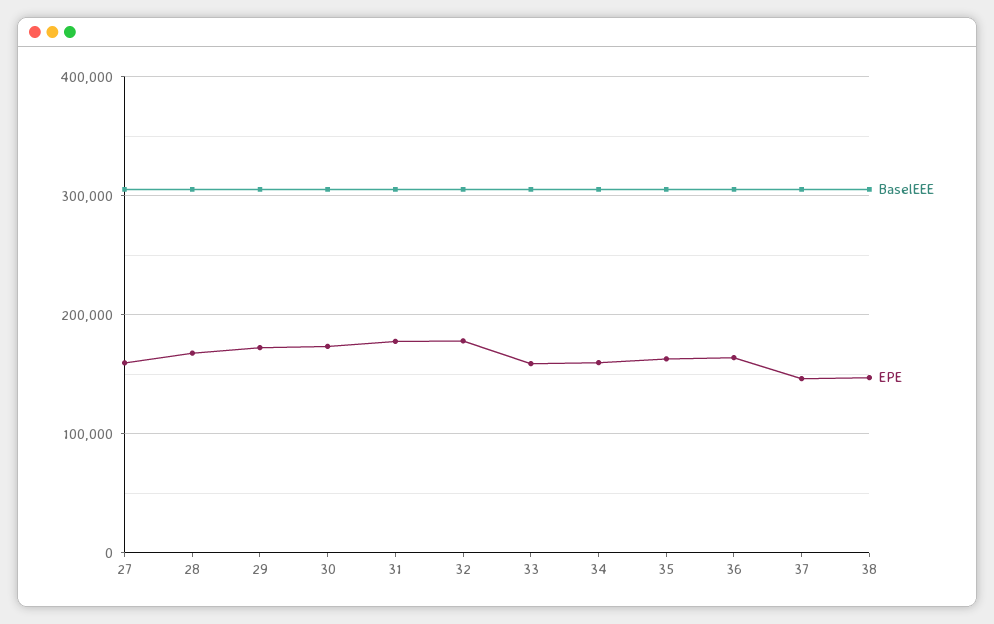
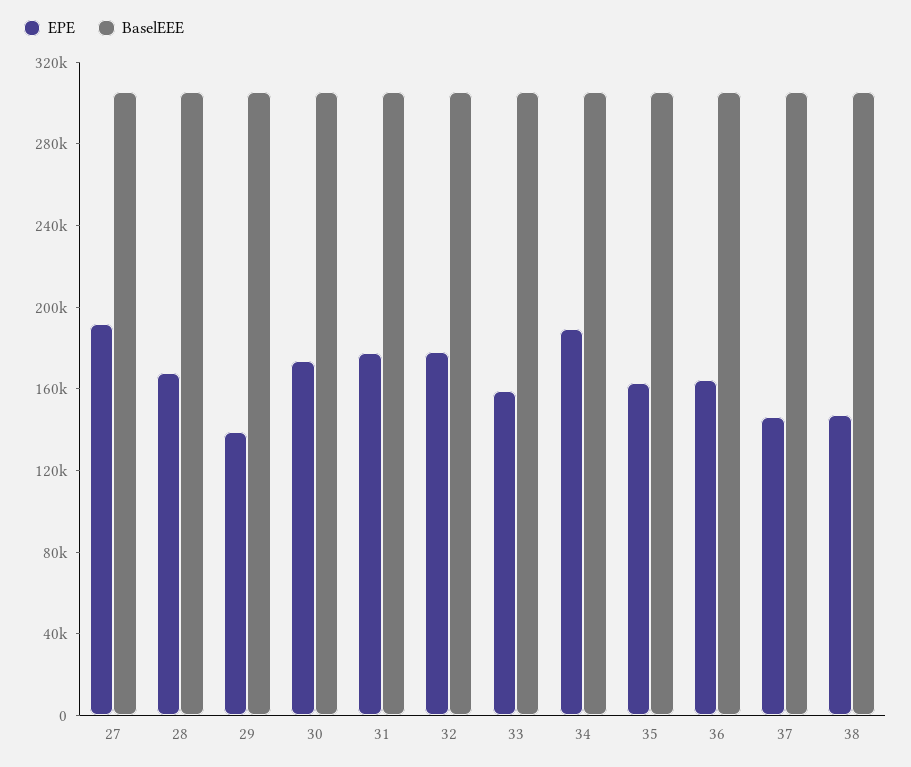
  {
    "BaselEEE": {
      "27": 310000,
      "28": 310000,
      "29": 310000,
      "30": 310000,
      "31": 310000,
      "32": 310000,
      "33": 310000,
      "34": 310000,
      "35": 310000,
      "36": 310000,
      "37": 310000,
      "38": 310000
    },
    "EPE": {
-     "27": 160000,
+     "27": 190000,
      "28": 170000,
-     "29": 170000,
+     "29": 140000,
      "30": 170000,
      "31": 180000,
      "32": 180000,
      "33": 160000,
-     "34": 160000,
+     "34": 190000,
      "35": 160000,
      "36": 160000,
      "37": 150000,
      "38": 150000
    }
  }

